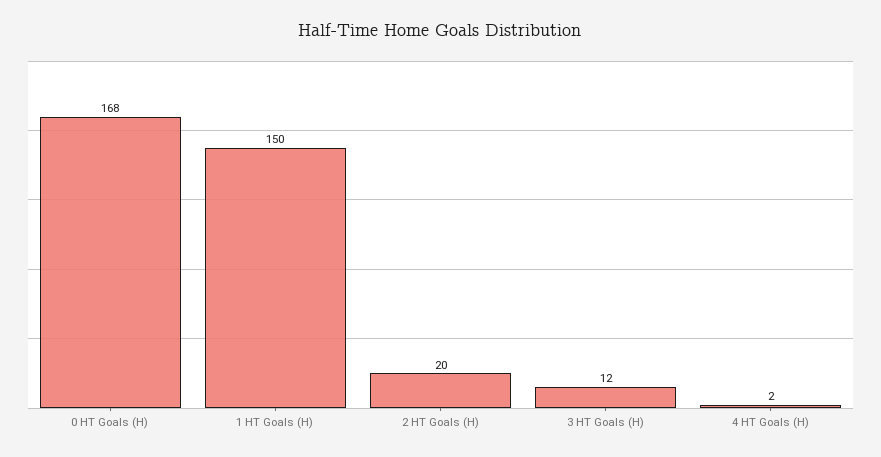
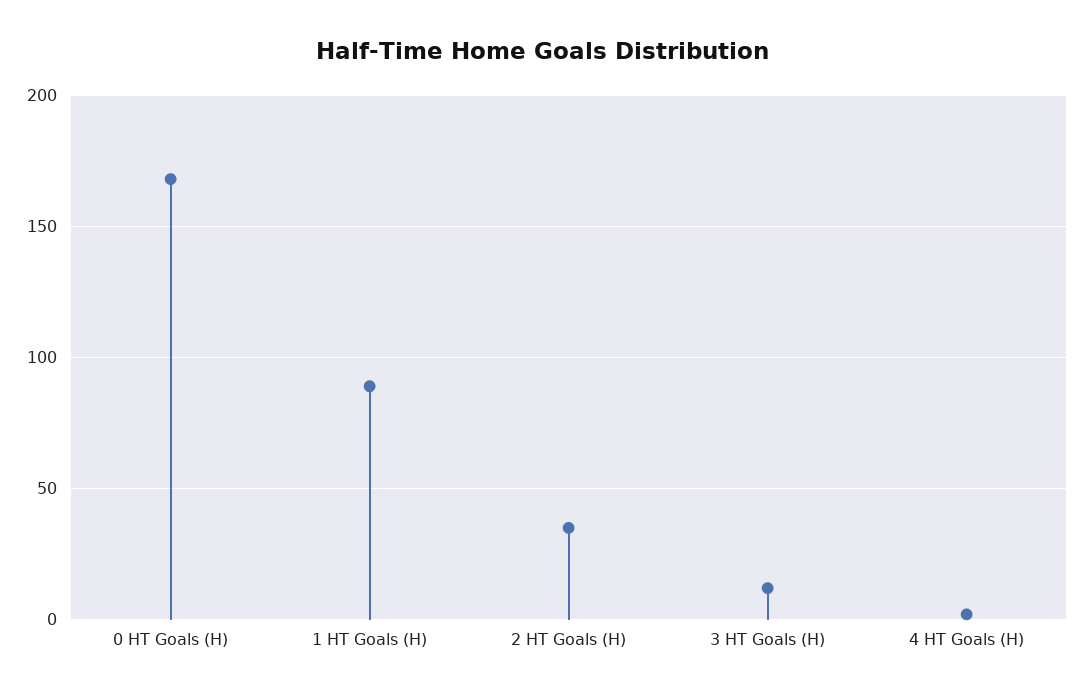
  {
    "0 HT Goals (H)": 168,
-   "1 HT Goals (H)": 150,
+   "1 HT Goals (H)": 90,
-   "2 HT Goals (H)": 20,
+   "2 HT Goals (H)": 35,
    "3 HT Goals (H)": 12,
    "4 HT Goals (H)": 2
  }

